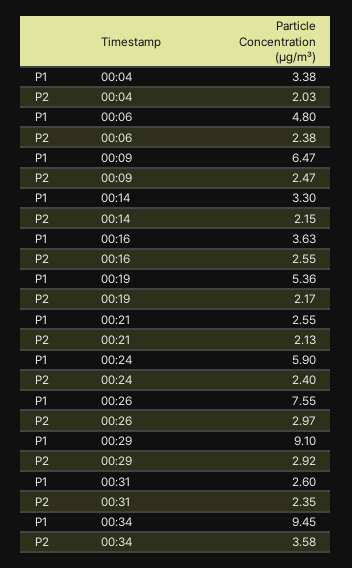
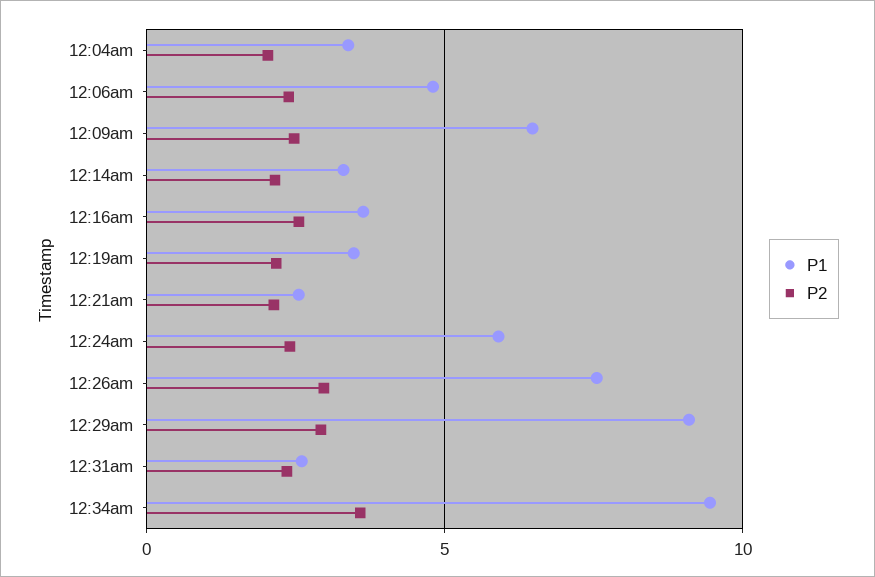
  {
    "P1": {
      "00:04": 3.38,
      "00:06": 4.8,
      "00:09": 6.47,
      "00:14": 3.3,
      "00:16": 3.63,
-     "00:19": 5.36,
+     "00:19": 3.5,
      "00:21": 2.55,
      "00:24": 5.9,
      "00:26": 7.55,
      "00:29": 9.1,
      "00:31": 2.6,
      "00:34": 9.45
    },
    "P2": {
      "00:04": 2.03,
      "00:06": 2.38,
      "00:09": 2.47,
      "00:14": 2.15,
      "00:16": 2.55,
      "00:19": 2.17,
      "00:21": 2.13,
      "00:24": 2.4,
      "00:26": 2.97,
      "00:29": 2.92,
      "00:31": 2.35,
      "00:34": 3.58
    }
  }

